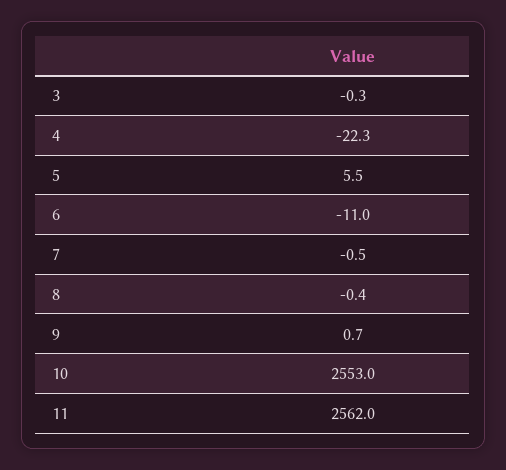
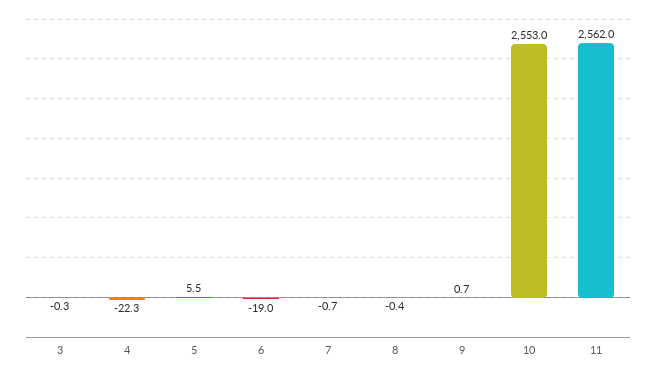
  {
    "3": -0.3,
    "4": -22.3,
    "5": 5.5,
-   "6": -11,
+   "6": -19,
-   "7": -0.5,
+   "7": -0.7,
    "8": -0.4,
    "9": 0.7,
    "10": 2553,
    "11": 2562
  }

